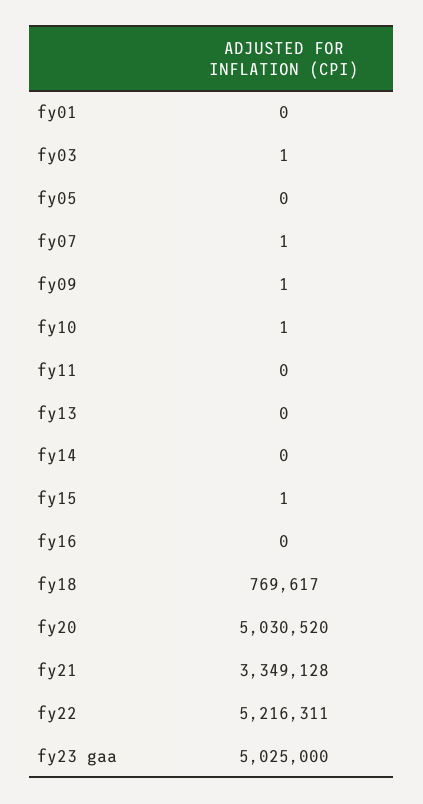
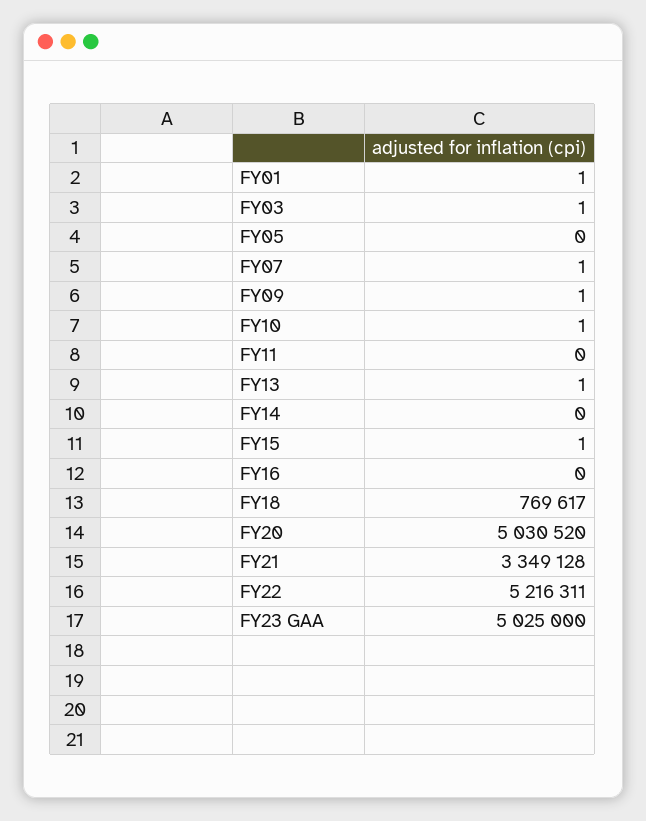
  {
-   "fy01": 0,
+   "fy01": 1,
    "fy03": 1,
    "fy05": 0,
    "fy07": 1,
    "fy09": 1,
    "fy10": 1,
    "fy11": 0,
-   "fy13": 0,
+   "fy13": 1,
    "fy14": 0,
    "fy15": 1,
    "fy16": 0,
    "fy18": 769617,
    "fy20": 5030520,
    "fy21": 3349128,
    "fy22": 5216311,
    "fy23 gaa": 5025000
  }

